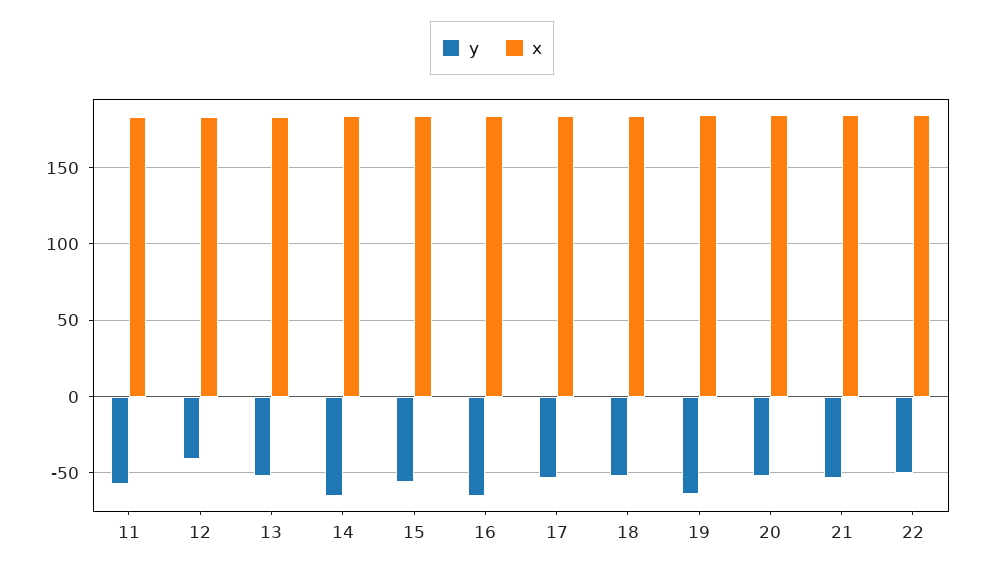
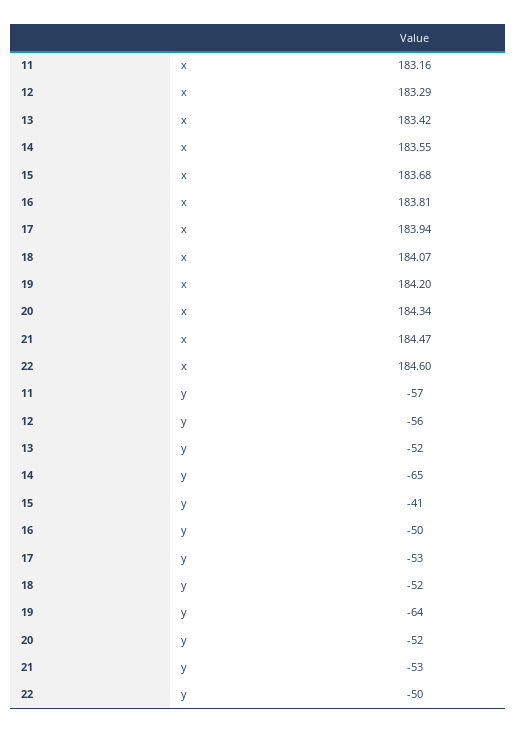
  {
    "y": {
      "11": -57,
-     "12": -40,
+     "12": -56,
      "13": -52,
      "14": -65,
-     "15": -55,
+     "15": -41,
-     "16": -65,
+     "16": -50,
      "17": -53,
      "18": -52,
      "19": -64,
      "20": -52,
      "21": -53,
      "22": -50
    },
    "x": {
      "11": 183.16,
      "12": 183.29,
      "13": 183.42,
      "14": 183.55,
      "15": 183.68,
      "16": 183.81,
      "17": 183.94,
      "18": 184.07,
      "19": 184.2,
      "20": 184.34,
      "21": 184.47,
      "22": 184.6
    }
  }

